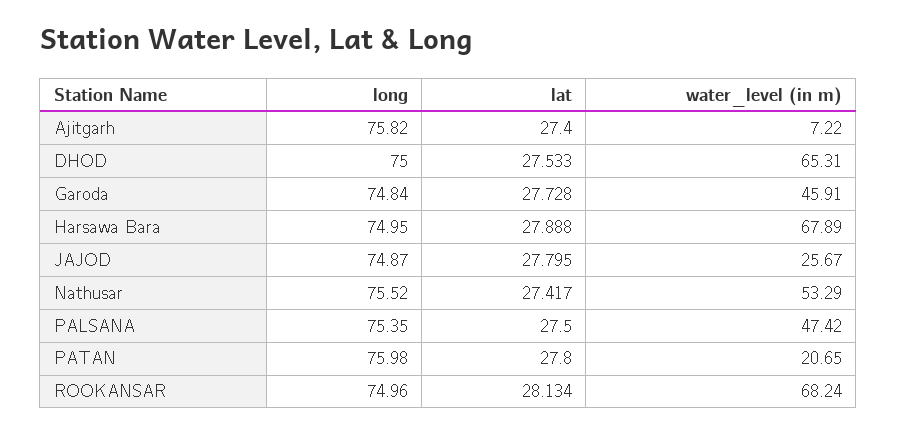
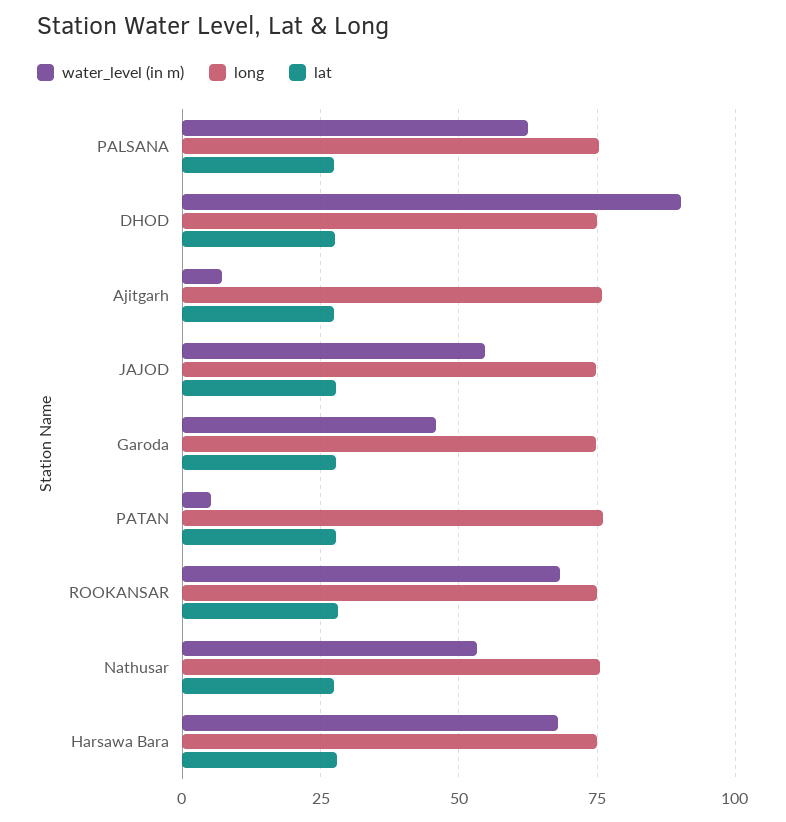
  {
    "long": {
      "Ajitgarh": 75.82,
      "DHOD": 75,
      "Garoda": 74.84,
      "Harsawa Bara": 74.95,
      "JAJOD": 74.87,
      "Nathusar": 75.52,
      "PALSANA": 75.35,
      "PATAN": 75.98,
      "ROOKANSAR": 74.96
    },
    "lat": {
      "Ajitgarh": 27.4,
      "DHOD": 27.533,
      "Garoda": 27.728,
      "Harsawa Bara": 27.888,
      "JAJOD": 27.795,
      "Nathusar": 27.417,
      "PALSANA": 27.5,
      "PATAN": 27.8,
      "ROOKANSAR": 28.134
    },
    "water_level (in m)": {
      "Ajitgarh": 7.22,
-     "DHOD": 65.31,
+     "DHOD": 90,
      "Garoda": 45.91,
      "Harsawa Bara": 67.89,
-     "JAJOD": 25.67,
+     "JAJOD": 55,
      "Nathusar": 53.29,
-     "PALSANA": 47.42,
+     "PALSANA": 62.5,
-     "PATAN": 20.65,
+     "PATAN": 5,
      "ROOKANSAR": 68.24
    }
  }

